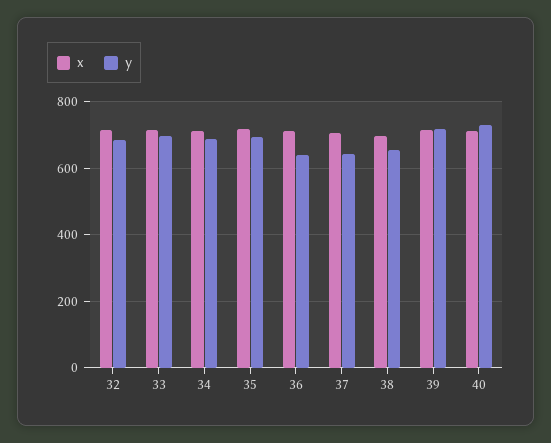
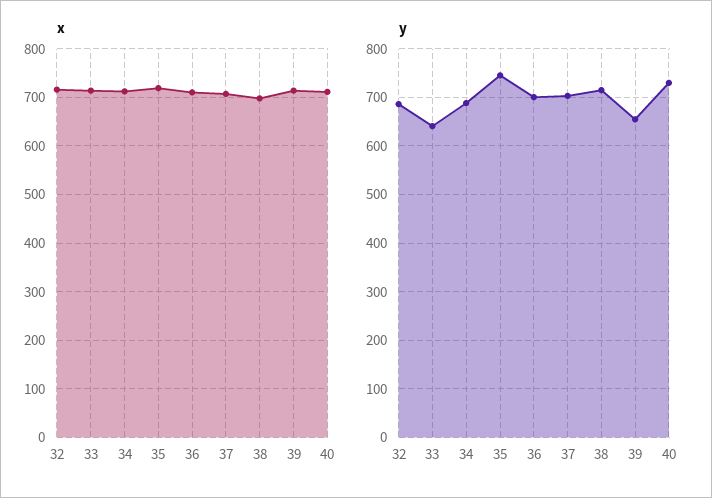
  {
    "x": {
      "32": 720,
      "33": 720,
      "34": 720,
      "35": 720,
      "36": 720,
      "37": 700,
      "38": 700,
      "39": 720,
      "40": 720
    },
    "y": {
      "32": 680,
-     "33": 700,
+     "33": 640,
      "34": 680,
-     "35": 700,
+     "35": 740,
-     "36": 640,
+     "36": 700,
-     "37": 640,
+     "37": 700,
-     "38": 660,
+     "38": 720,
-     "39": 720,
+     "39": 660,
      "40": 720
    }
  }

